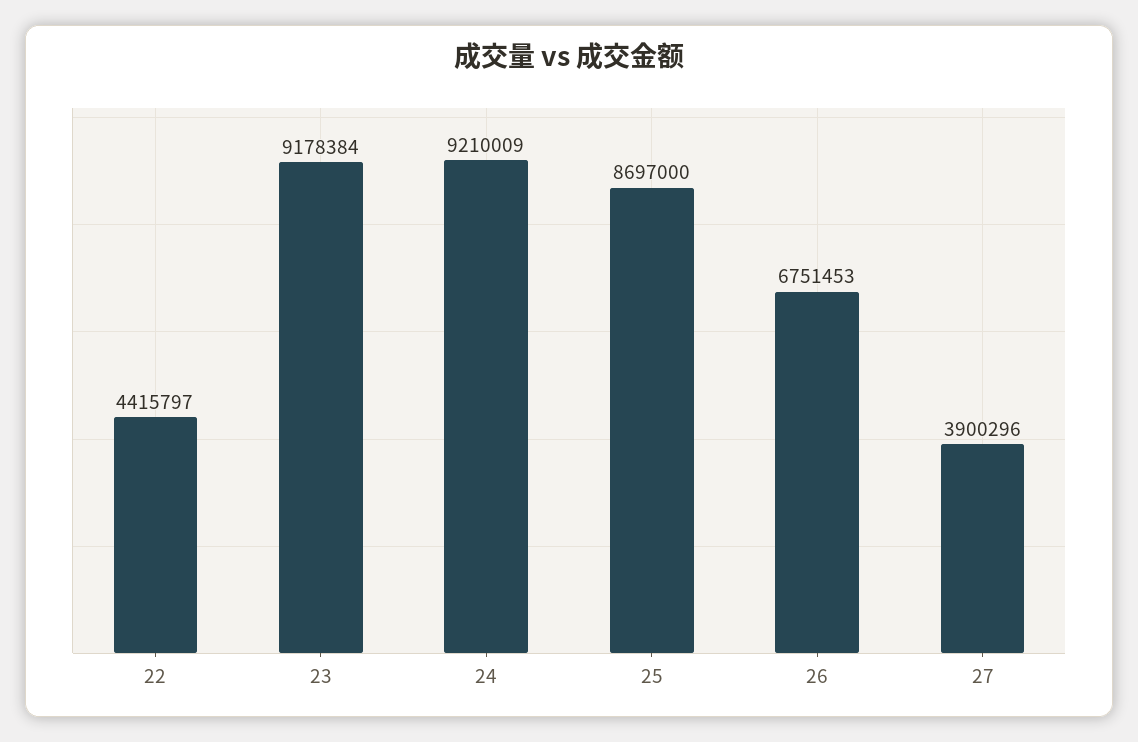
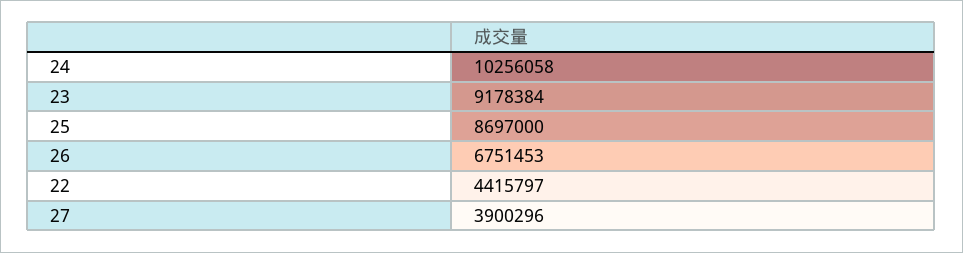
  {
    "22": 4415797,
    "23": 9178384,
-   "24": 9210009,
+   "24": 10256058,
    "25": 8697000,
    "26": 6751453,
    "27": 3900296
  }

